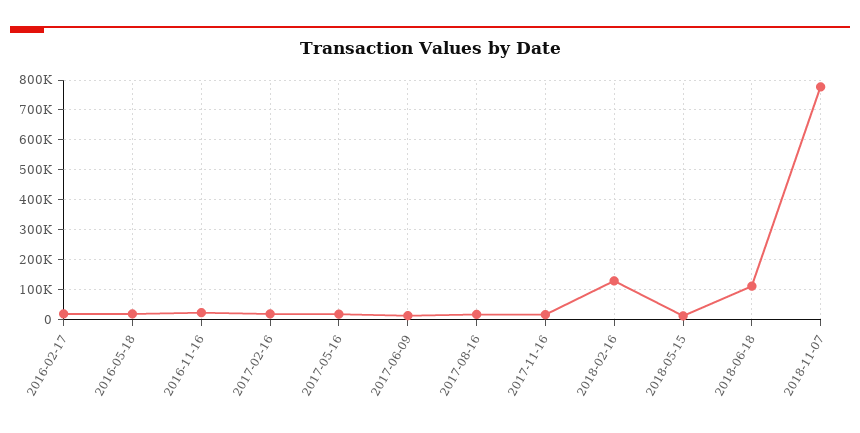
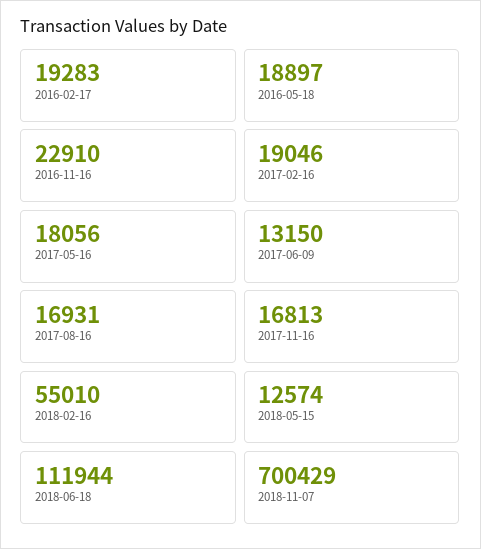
  {
    "2016-02-17": 19283,
    "2016-05-18": 18897,
    "2016-11-16": 22910,
    "2017-02-16": 19046,
    "2017-05-16": 18056,
    "2017-06-09": 13150,
    "2017-08-16": 16931,
    "2017-11-16": 16813,
-   "2018-02-16": 125000,
+   "2018-02-16": 55010,
    "2018-05-15": 12574,
    "2018-06-18": 111944,
-   "2018-11-07": 775000
+   "2018-11-07": 700429
  }

